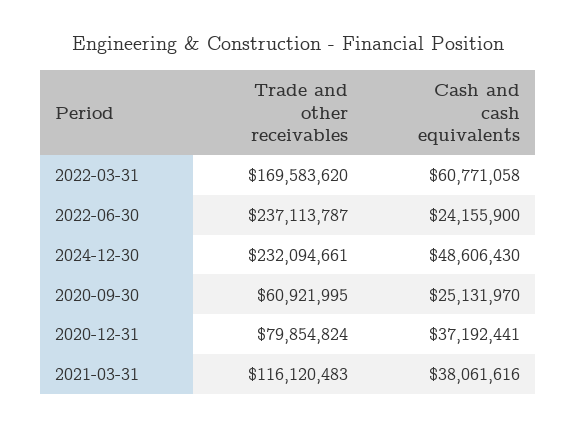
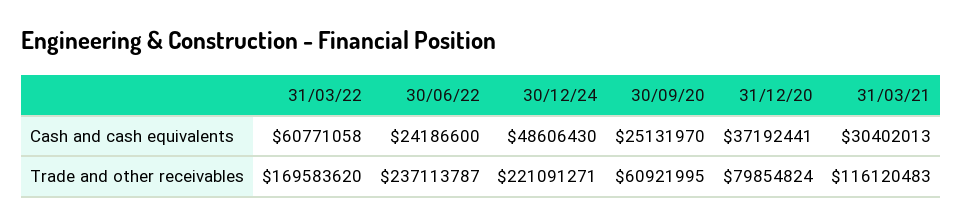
  {
    "Trade and other receivables": {
      "2022-03-31": 169583620,
      "2022-06-30": 237113787,
-     "2024-12-30": 232094661,
+     "2024-12-30": 221091271,
      "2020-09-30": 60921995,
      "2020-12-31": 79854824,
      "2021-03-31": 116120483
    },
    "Cash and cash equivalents": {
      "2022-03-31": 60771058,
-     "2022-06-30": 24155900,
+     "2022-06-30": 24186600,
      "2024-12-30": 48606430,
      "2020-09-30": 25131970,
      "2020-12-31": 37192441,
-     "2021-03-31": 38061616
+     "2021-03-31": 30402013
    }
  }

